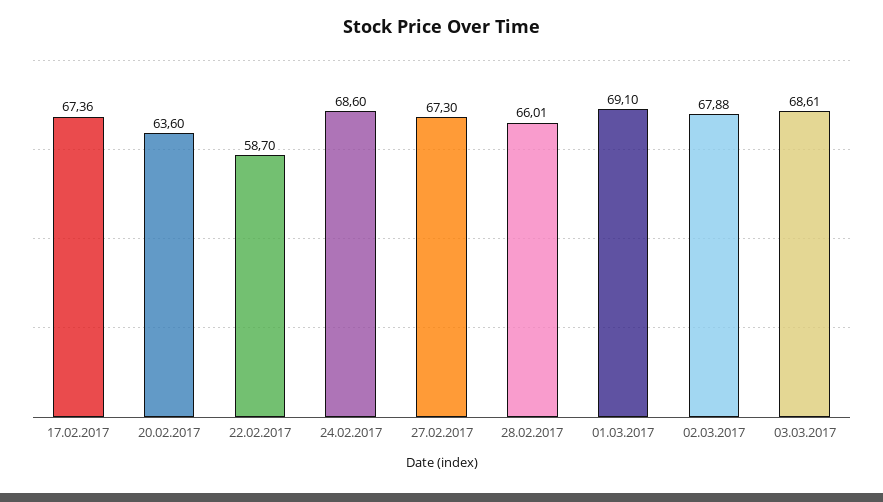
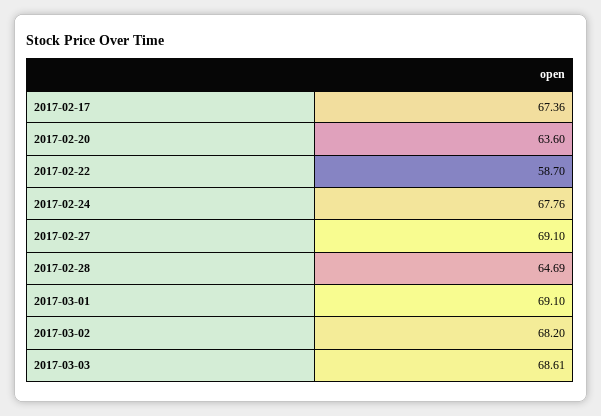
  {
    "17.02.2017": 67.36,
    "20.02.2017": 63.6,
    "22.02.2017": 58.7,
-   "24.02.2017": 68.6,
+   "24.02.2017": 67.76,
-   "27.02.2017": 67.3,
+   "27.02.2017": 69.1,
-   "28.02.2017": 66.01,
+   "28.02.2017": 64.69,
    "01.03.2017": 69.1,
-   "02.03.2017": 67.88,
+   "02.03.2017": 68.2,
    "03.03.2017": 68.61
  }

